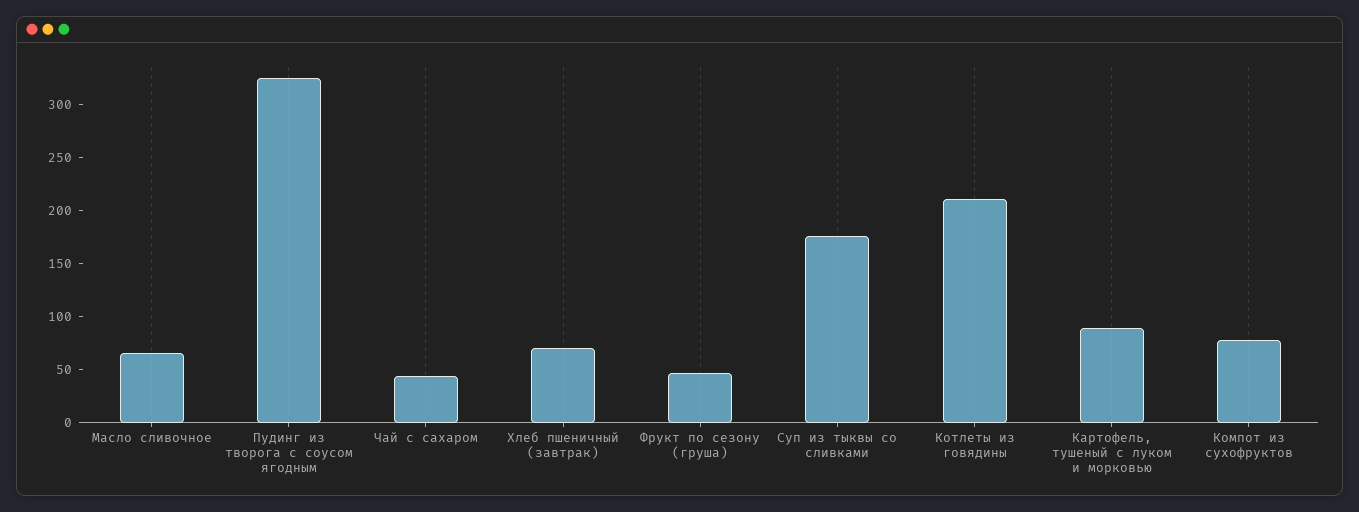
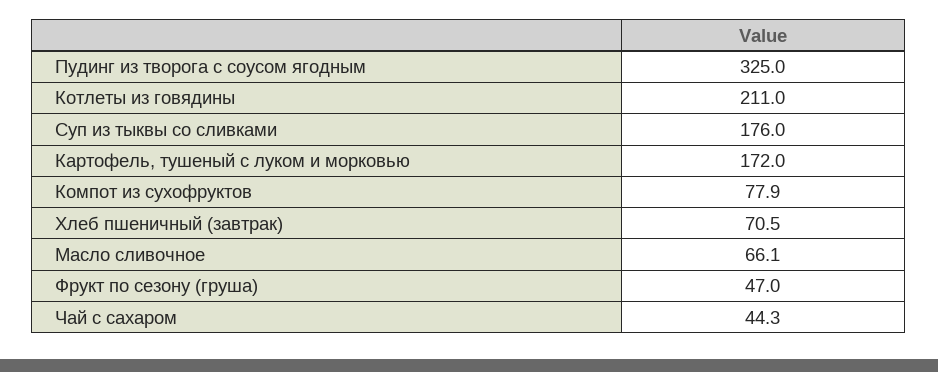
  {
    "Масло сливочное": 66.1,
    "Пудинг из творога с соусом ягодным": 325,
    "Чай с сахаром": 44.3,
    "Хлеб пшеничный (завтрак)": 70.5,
    "Фрукт по сезону (груша)": 47,
    "Суп из тыквы со сливками": 176,
    "Котлеты из говядины": 211,
-   "Картофель, тушеный с луком и морковью": 90,
+   "Картофель, тушеный с луком и морковью": 172,
    "Компот из сухофруктов": 77.9
  }

